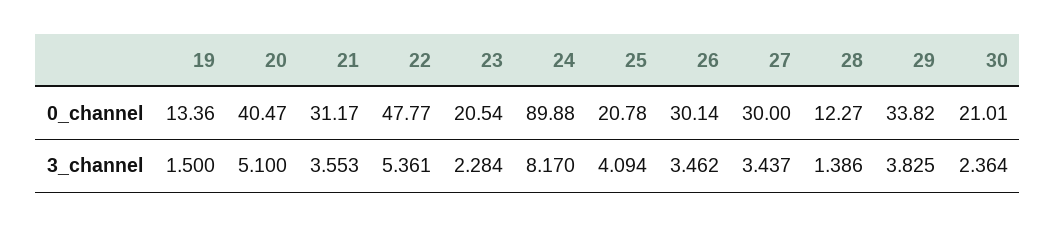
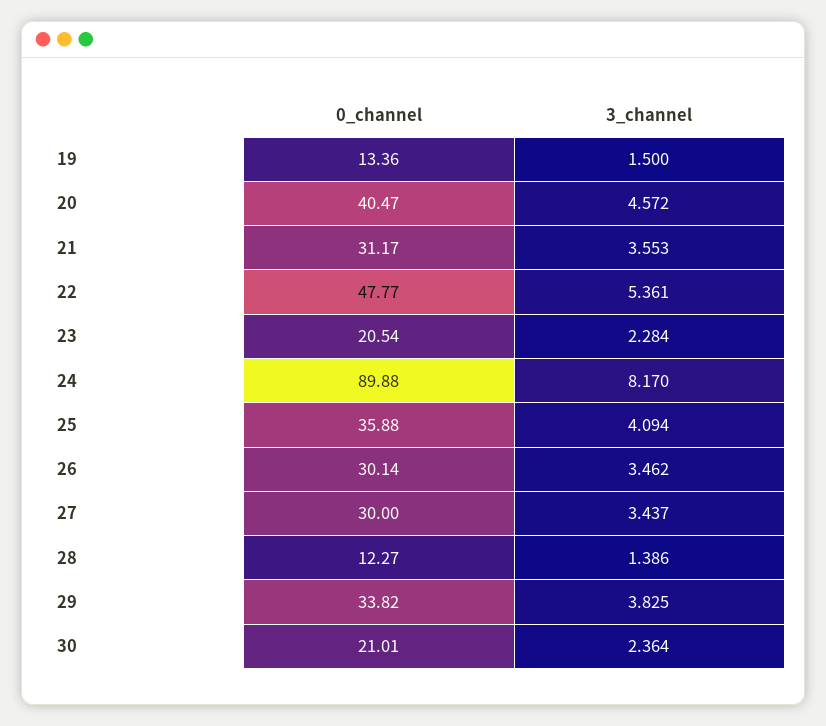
  {
    "19": {
      "0_channel": 13.36,
      "3_channel": 1.5
    },
    "20": {
      "0_channel": 40.47,
-     "3_channel": 5.1
+     "3_channel": 4.572
    },
    "21": {
      "0_channel": 31.17,
      "3_channel": 3.553
    },
    "22": {
      "0_channel": 47.77,
      "3_channel": 5.361
    },
    "23": {
      "0_channel": 20.54,
      "3_channel": 2.284
    },
    "24": {
      "0_channel": 89.88,
      "3_channel": 8.17
    },
    "25": {
-     "0_channel": 20.78,
+     "0_channel": 35.88,
      "3_channel": 4.094
    },
    "26": {
      "0_channel": 30.14,
      "3_channel": 3.462
    },
    "27": {
      "0_channel": 30,
      "3_channel": 3.437
    },
    "28": {
      "0_channel": 12.27,
      "3_channel": 1.386
    },
    "29": {
      "0_channel": 33.82,
      "3_channel": 3.825
    },
    "30": {
      "0_channel": 21.01,
      "3_channel": 2.364
    }
  }

